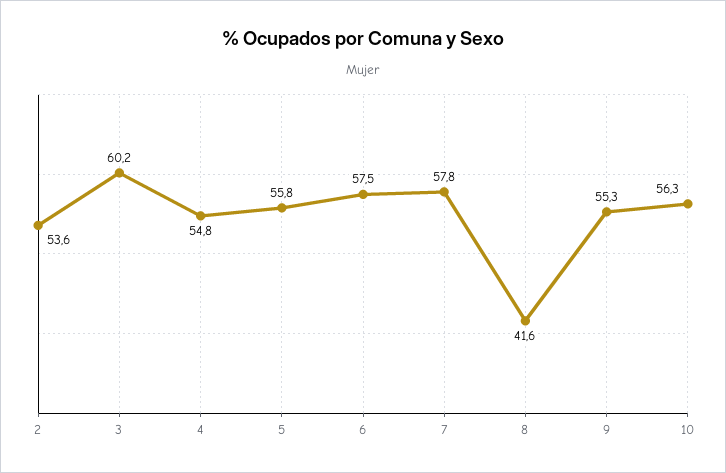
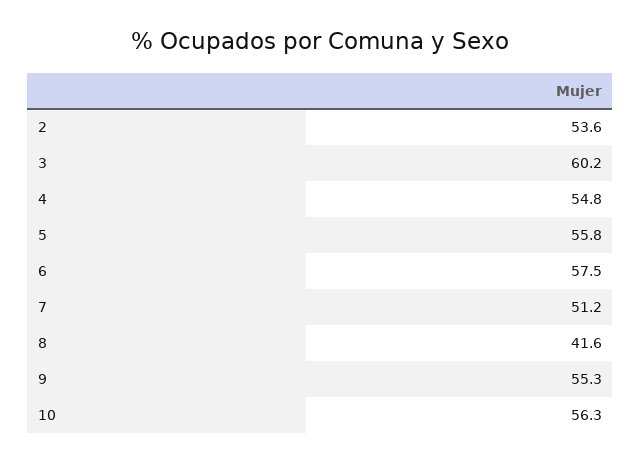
  {
    "2": 53.6,
    "3": 60.2,
    "4": 54.8,
    "5": 55.8,
    "6": 57.5,
-   "7": 57.8,
+   "7": 51.2,
    "8": 41.6,
    "9": 55.3,
    "10": 56.3
  }

